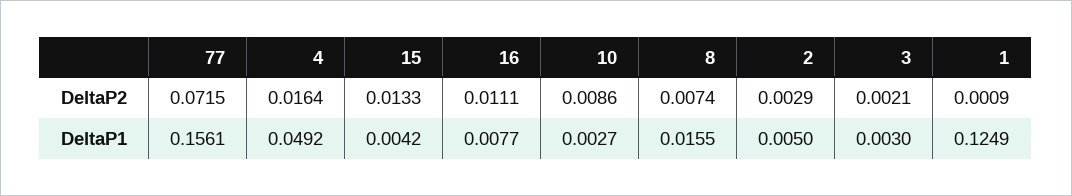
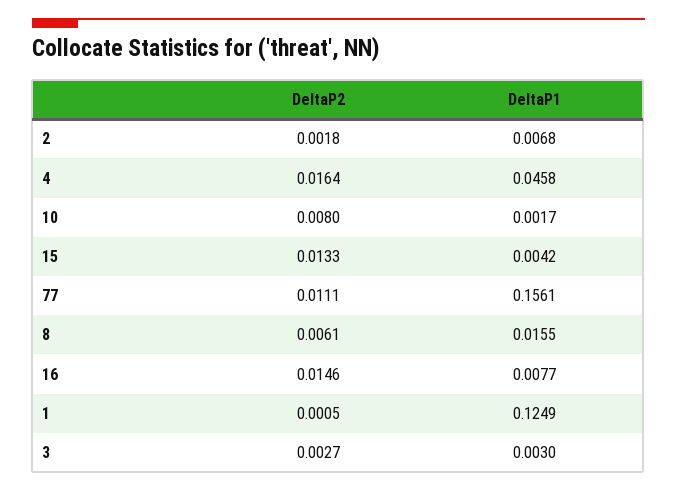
  {
    "77": {
-     "DeltaP2": 0.0715,
+     "DeltaP2": 0.0111,
      "DeltaP1": 0.1561
    },
    "4": {
      "DeltaP2": 0.0164,
-     "DeltaP1": 0.0492
+     "DeltaP1": 0.0458
    },
    "15": {
      "DeltaP2": 0.0133,
      "DeltaP1": 0.0042
    },
    "16": {
-     "DeltaP2": 0.0111,
+     "DeltaP2": 0.0146,
      "DeltaP1": 0.0077
    },
    "10": {
-     "DeltaP2": 0.0086,
+     "DeltaP2": 0.008,
-     "DeltaP1": 0.0027
+     "DeltaP1": 0.0017
    },
    "8": {
-     "DeltaP2": 0.0074,
+     "DeltaP2": 0.0061,
      "DeltaP1": 0.0155
    },
    "2": {
-     "DeltaP2": 0.0029,
+     "DeltaP2": 0.0018,
-     "DeltaP1": 0.005
+     "DeltaP1": 0.0068
    },
    "3": {
-     "DeltaP2": 0.0021,
+     "DeltaP2": 0.0027,
      "DeltaP1": 0.003
    },
    "1": {
-     "DeltaP2": 0.0009,
+     "DeltaP2": 0.0005,
      "DeltaP1": 0.1249
    }
  }

